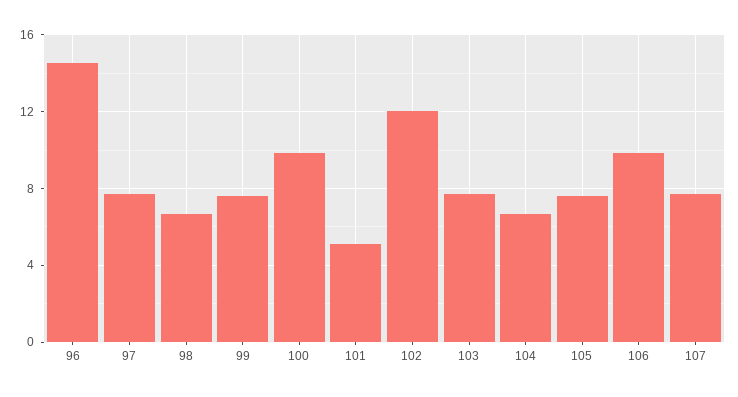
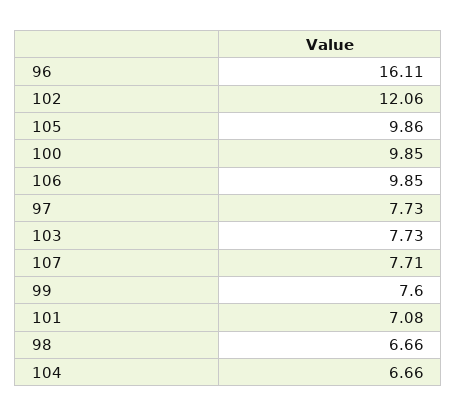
  {
-   "96": 14.5,
+   "96": 16.11,
    "97": 7.73,
    "98": 6.66,
    "99": 7.6,
    "100": 9.85,
-   "101": 5,
+   "101": 7.08,
    "102": 12.06,
    "103": 7.73,
    "104": 6.66,
-   "105": 7.5,
+   "105": 9.86,
    "106": 9.85,
    "107": 7.71
  }

